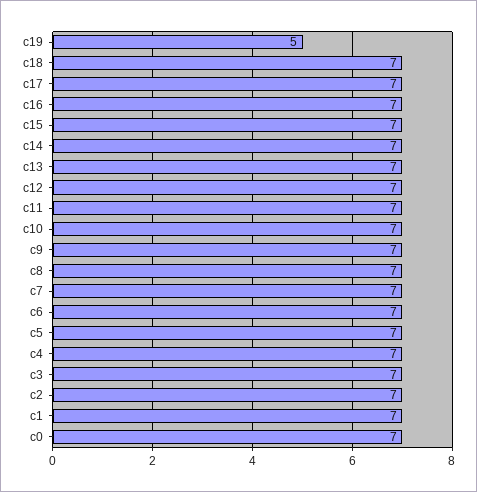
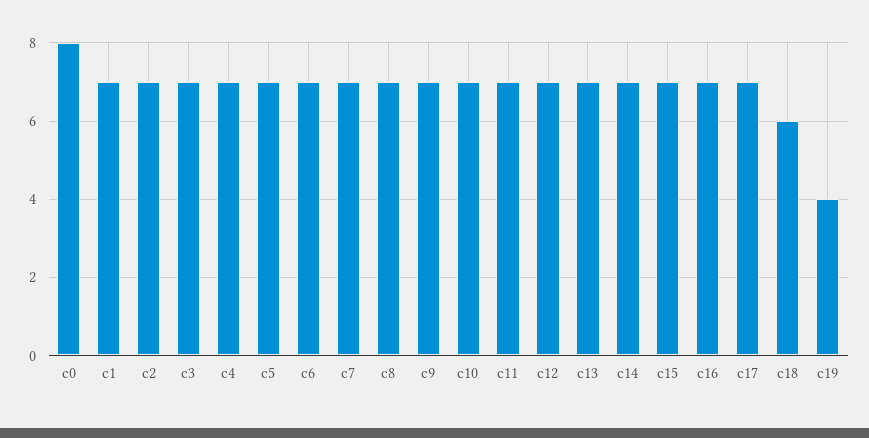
  {
-   "c19": 5,
+   "c19": 4,
-   "c18": 7,
+   "c18": 6,
    "c17": 7,
    "c16": 7,
    "c15": 7,
    "c14": 7,
    "c13": 7,
    "c12": 7,
    "c11": 7,
    "c10": 7,
    "c9": 7,
    "c8": 7,
    "c7": 7,
    "c6": 7,
    "c5": 7,
    "c4": 7,
    "c3": 7,
    "c2": 7,
    "c1": 7,
-   "c0": 7
+   "c0": 8
  }

